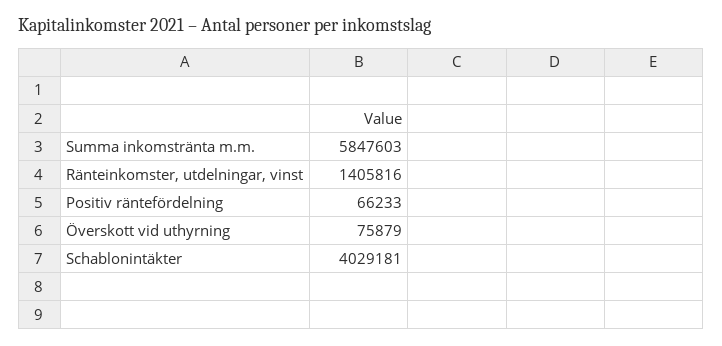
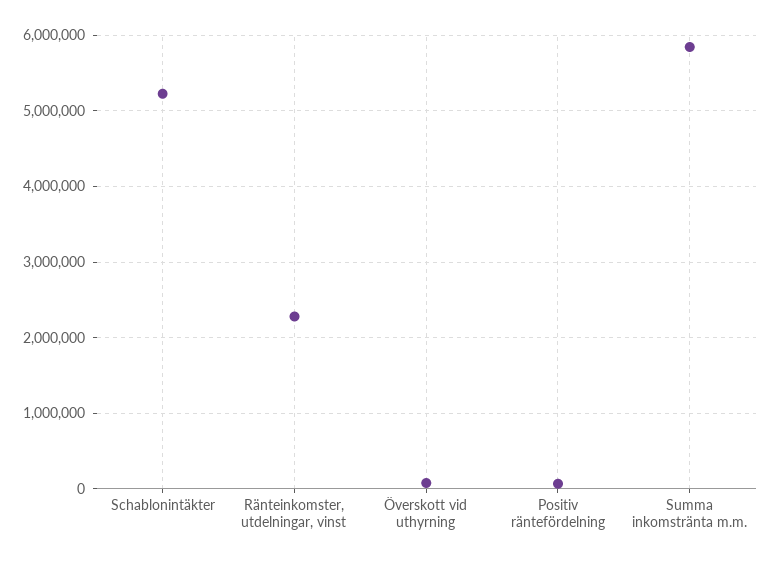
  {
    "Summa inkomstränta m.m.": 5847603,
-   "Ränteinkomster, utdelningar, vinst": 1405816,
+   "Ränteinkomster, utdelningar, vinst": 2300000,
    "Positiv räntefördelning": 66233,
    "Överskott vid uthyrning": 75879,
-   "Schablonintäkter": 4029181
+   "Schablonintäkter": 5200000
  }

